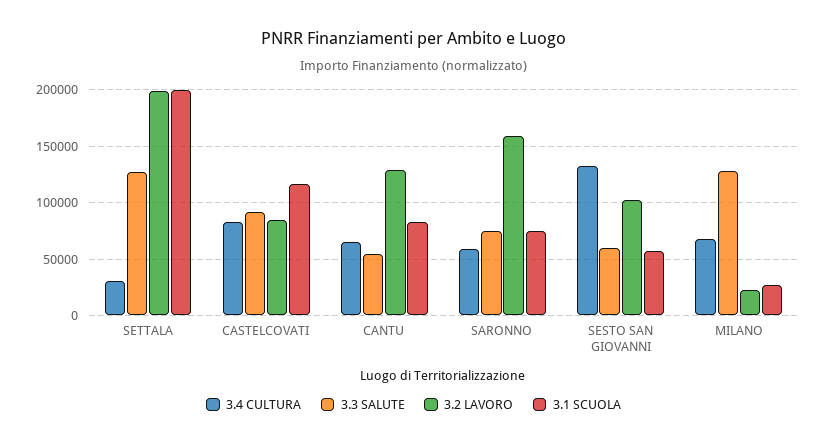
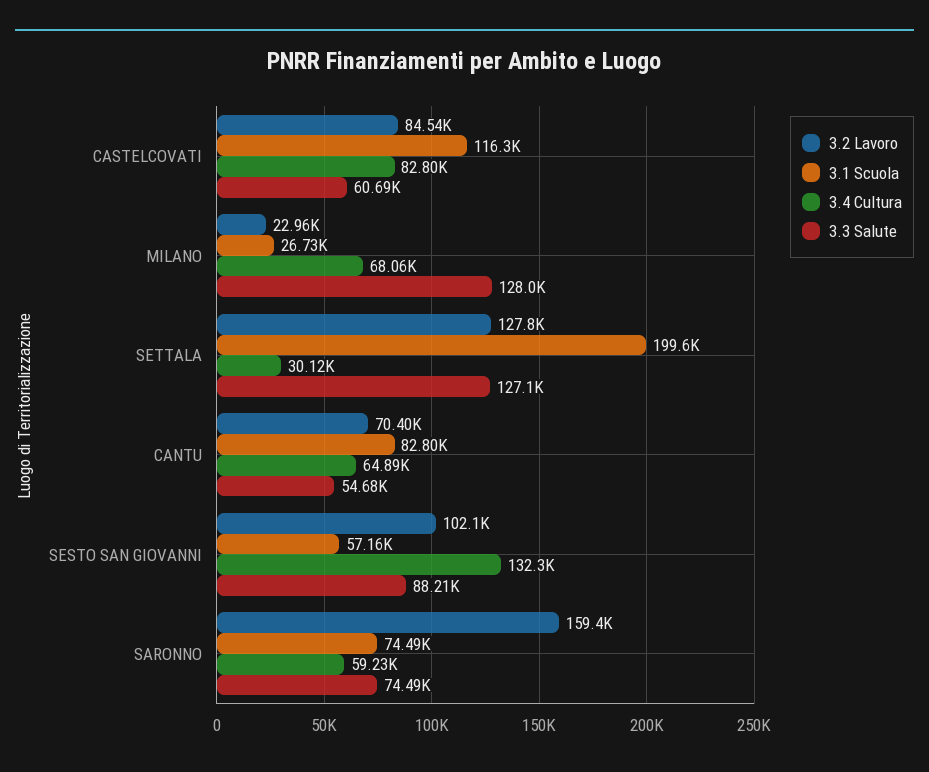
  {
    "3.4 CULTURA": {
      "SETTALA": 30120,
      "CASTELCOVATI": 82800,
      "CANTU": 64890,
      "SARONNO": 59230,
      "SESTO SAN GIOVANNI": 132300,
      "MILANO": 68060
    },
    "3.3 SALUTE": {
      "SETTALA": 127100,
-     "CASTELCOVATI": 90000,
+     "CASTELCOVATI": 60690,
      "CANTU": 54680,
      "SARONNO": 74490,
-     "SESTO SAN GIOVANNI": 60000,
+     "SESTO SAN GIOVANNI": 88210,
      "MILANO": 128000
    },
    "3.2 LAVORO": {
-     "SETTALA": 200000,
+     "SETTALA": 127800,
      "CASTELCOVATI": 84540,
-     "CANTU": 130000,
+     "CANTU": 70400,
      "SARONNO": 159400,
      "SESTO SAN GIOVANNI": 102100,
      "MILANO": 22960
    },
    "3.1 SCUOLA": {
      "SETTALA": 199600,
      "CASTELCOVATI": 116300,
      "CANTU": 82800,
      "SARONNO": 74490,
      "SESTO SAN GIOVANNI": 57160,
      "MILANO": 26730
    }
  }

